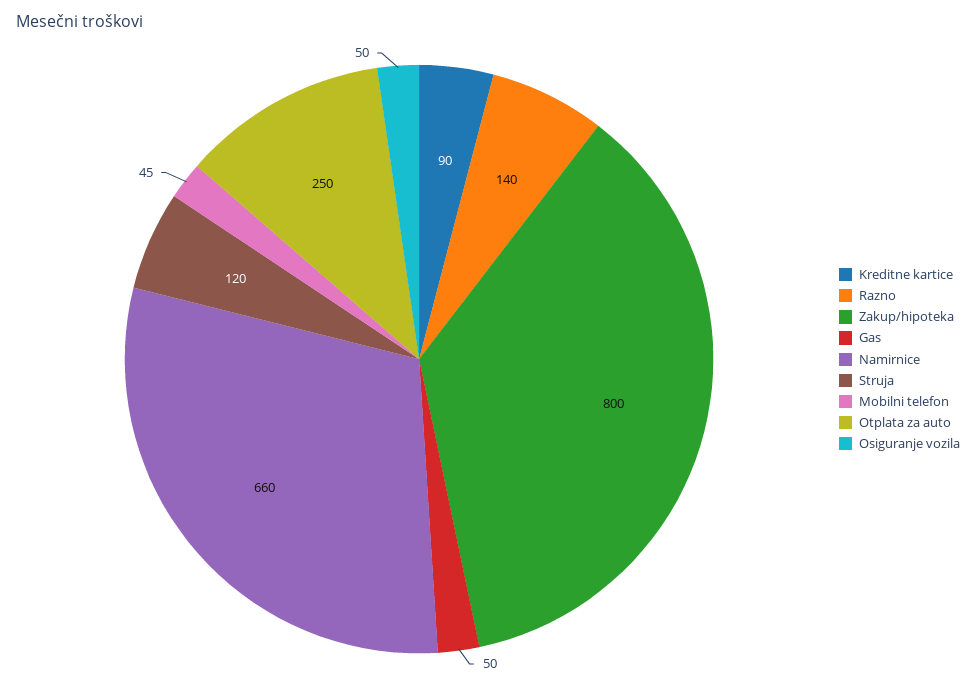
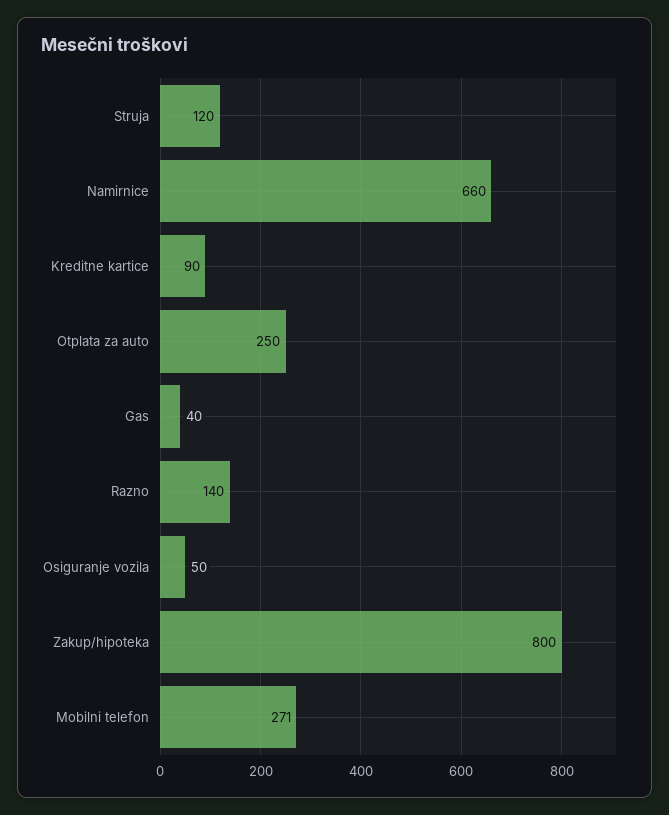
  {
    "Kreditne kartice": 90,
    "Razno": 140,
    "Zakup/hipoteka": 800,
-   "Gas": 50,
+   "Gas": 40,
    "Namirnice": 660,
    "Struja": 120,
-   "Mobilni telefon": 45,
+   "Mobilni telefon": 271,
    "Otplata za auto": 250,
    "Osiguranje vozila": 50
  }

